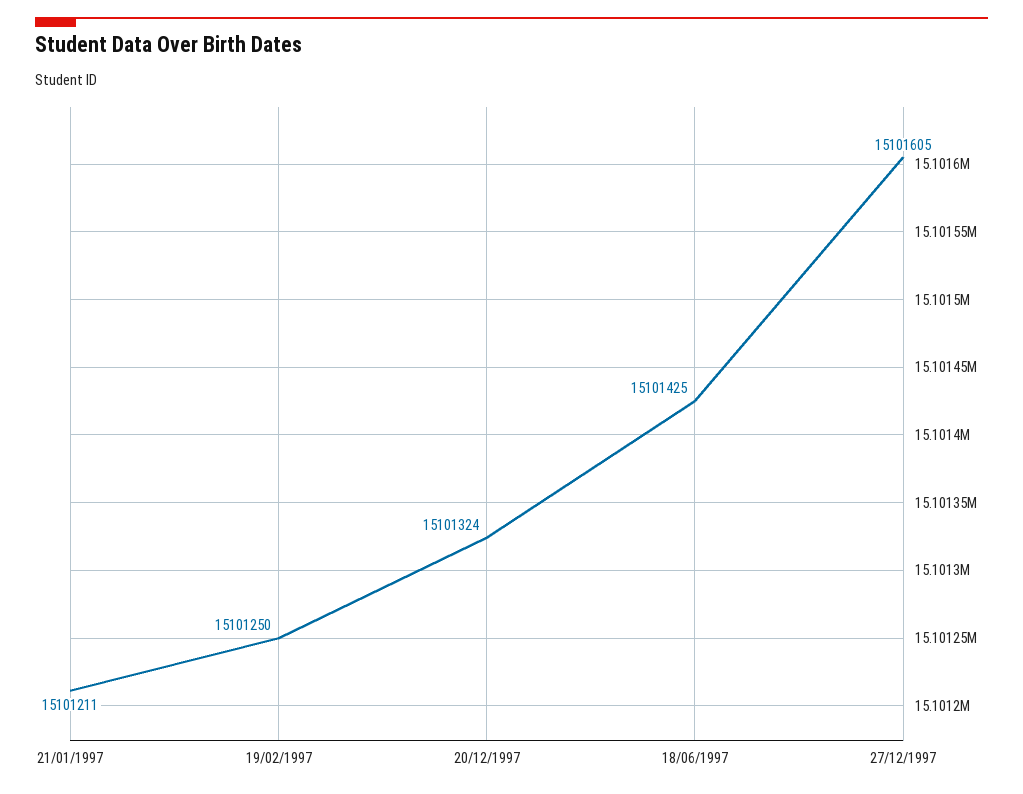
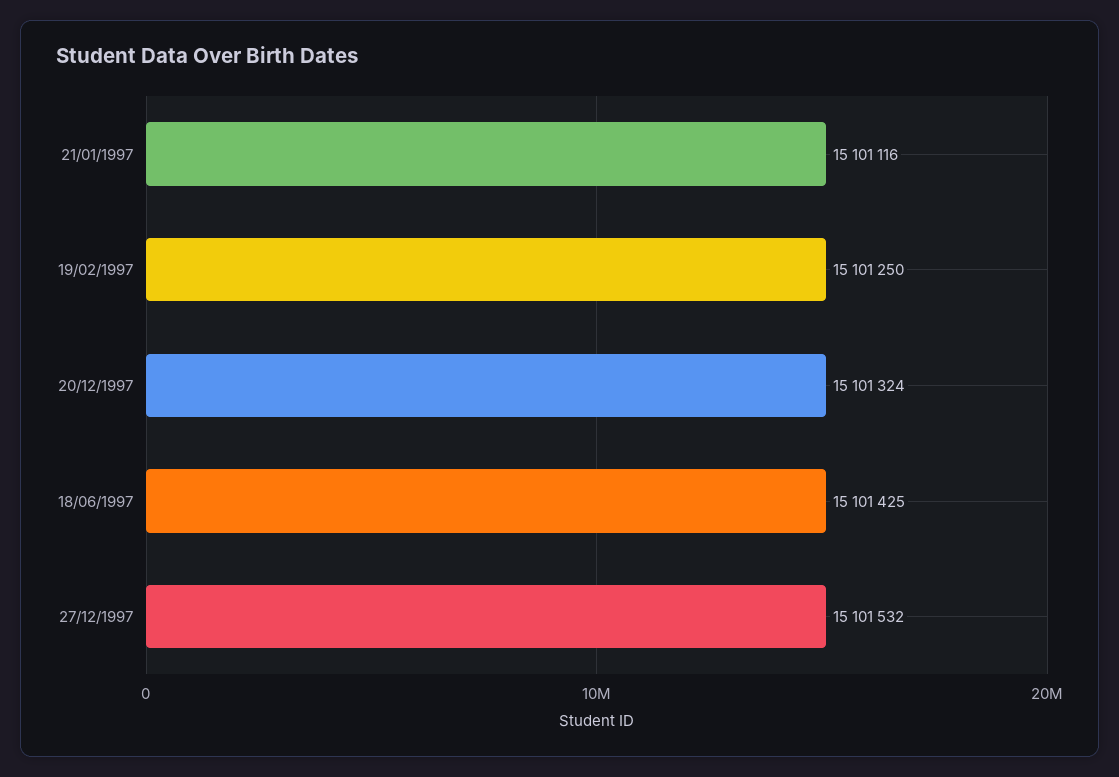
  {
-   "21/01/1997": 15101211,
+   "21/01/1997": 15101116,
    "19/02/1997": 15101250,
    "20/12/1997": 15101324,
    "18/06/1997": 15101425,
-   "27/12/1997": 15101605
+   "27/12/1997": 15101532
  }

